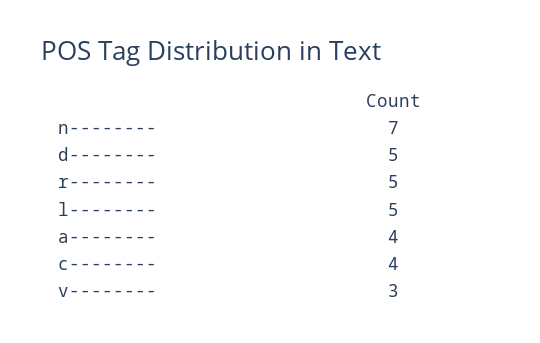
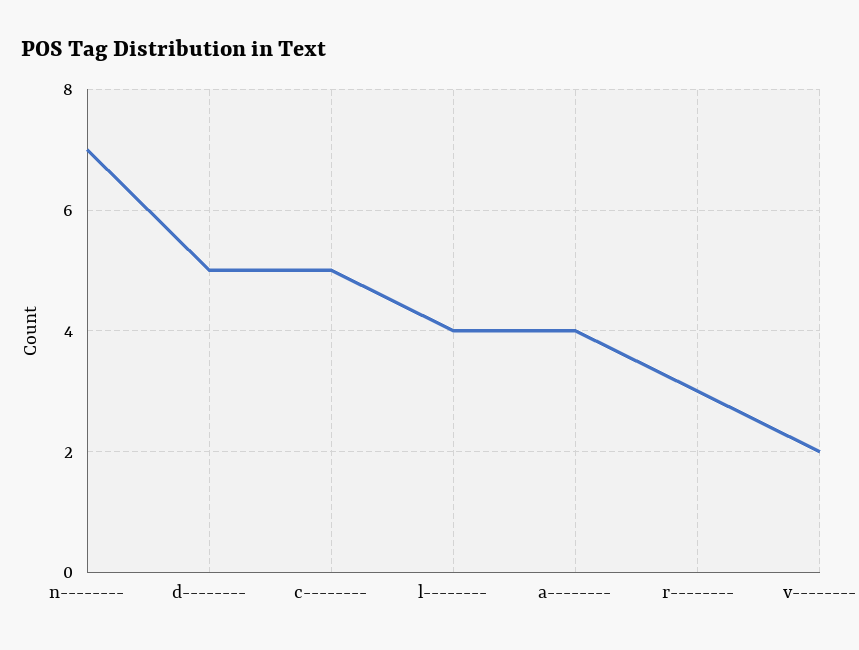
  {
    "n--------": 7,
    "d--------": 5,
-   "r--------": 5,
+   "r--------": 3,
-   "l--------": 5,
+   "l--------": 4,
    "a--------": 4,
-   "c--------": 4,
+   "c--------": 5,
-   "v--------": 3
+   "v--------": 2
  }

